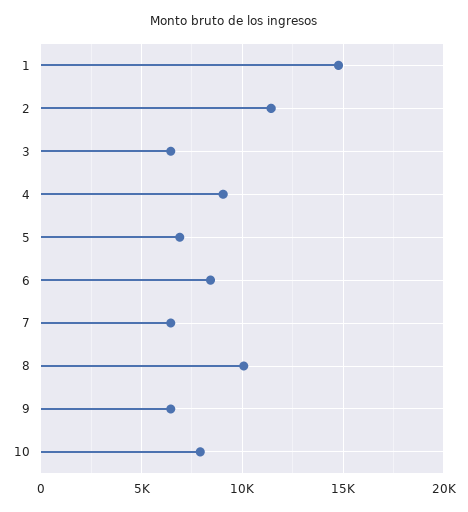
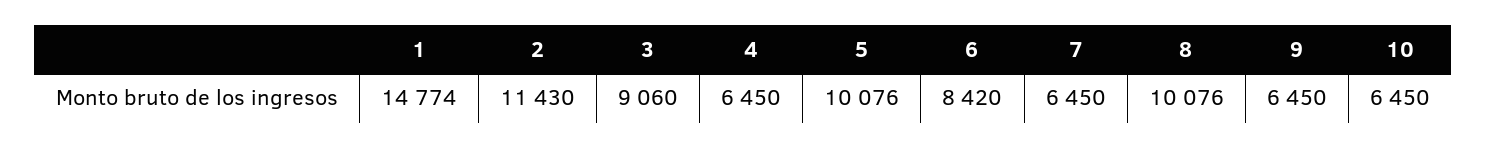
  {
    "1": 14774,
    "2": 11430,
-   "3": 6500,
+   "3": 9060,
-   "4": 9000,
+   "4": 6450,
-   "5": 7000,
+   "5": 10076,
    "6": 8420,
    "7": 6450,
    "8": 10076,
    "9": 6450,
-   "10": 8000
+   "10": 6450
  }

